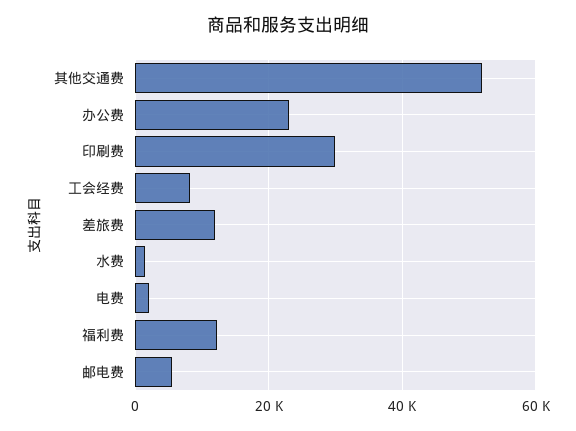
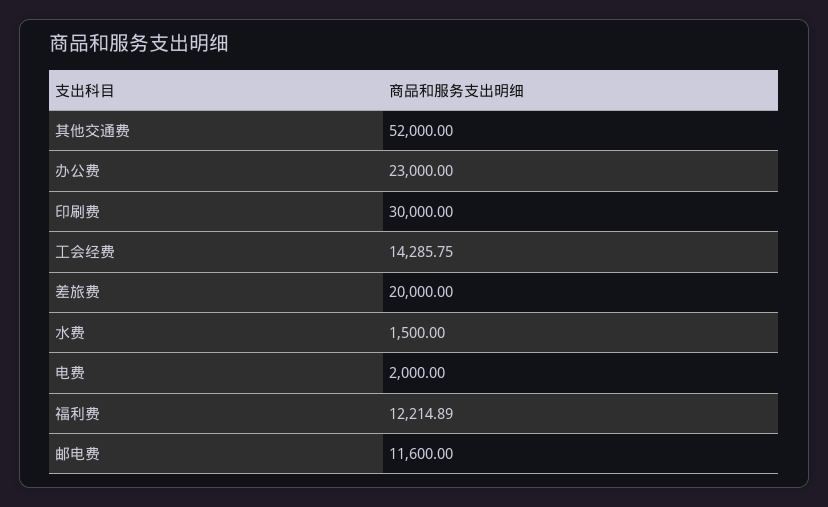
  {
    "其他交通费": 52000,
    "办公费": 23000,
    "印刷费": 30000,
-   "工会经费": 8000,
+   "工会经费": 14285.75,
-   "差旅费": 12000,
+   "差旅费": 20000,
    "水费": 1500,
    "电费": 2000,
    "福利费": 12214.89,
-   "邮电费": 6000
+   "邮电费": 11600
  }

